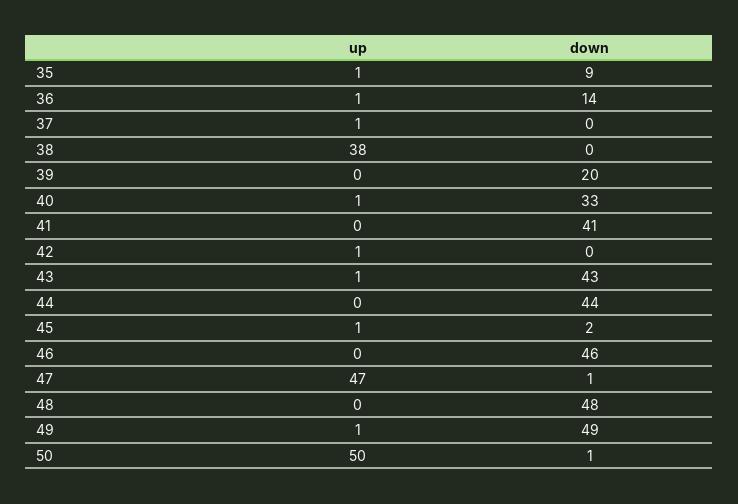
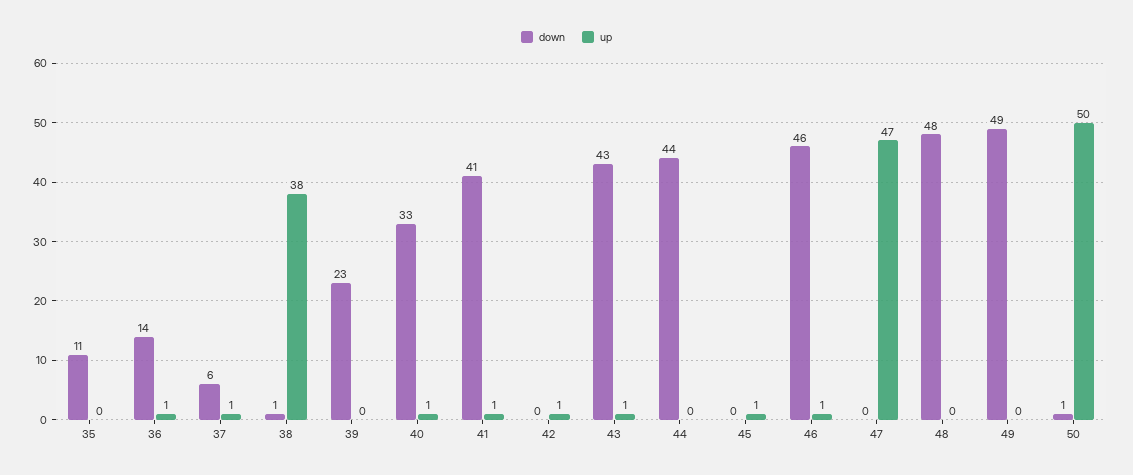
  {
    "up": {
-     "35": 1,
+     "35": 0,
      "36": 1,
      "37": 1,
      "38": 38,
      "39": 0,
      "40": 1,
-     "41": 0,
+     "41": 1,
      "42": 1,
      "43": 1,
      "44": 0,
      "45": 1,
-     "46": 0,
+     "46": 1,
      "47": 47,
      "48": 0,
-     "49": 1,
+     "49": 0,
      "50": 50
    },
    "down": {
-     "35": 9,
+     "35": 11,
      "36": 14,
-     "37": 0,
+     "37": 6,
-     "38": 0,
+     "38": 1,
-     "39": 20,
+     "39": 23,
      "40": 33,
      "41": 41,
      "42": 0,
      "43": 43,
      "44": 44,
-     "45": 2,
+     "45": 0,
      "46": 46,
-     "47": 1,
+     "47": 0,
      "48": 48,
      "49": 49,
      "50": 1
    }
  }

